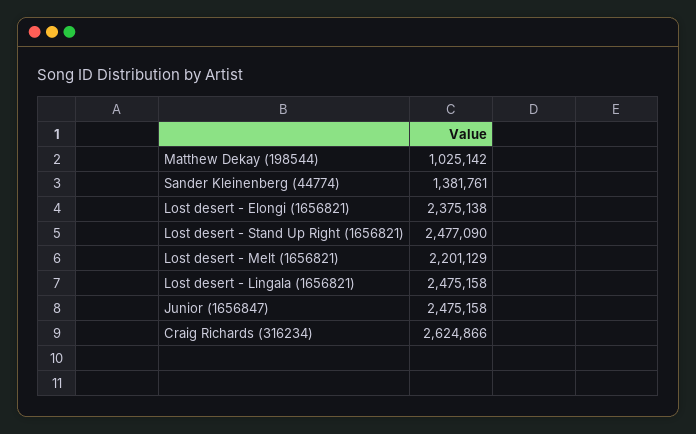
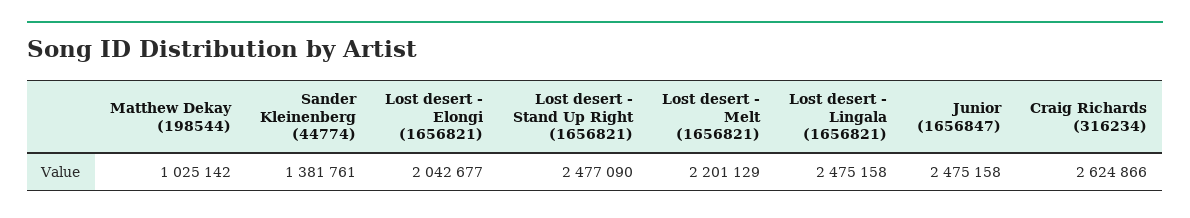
  {
    "Matthew Dekay (198544)": 1025142,
    "Sander Kleinenberg (44774)": 1381761,
-   "Lost desert - Elongi (1656821)": 2375138,
+   "Lost desert - Elongi (1656821)": 2042677,
    "Lost desert - Stand Up Right (1656821)": 2477090,
    "Lost desert - Melt (1656821)": 2201129,
    "Lost desert - Lingala (1656821)": 2475158,
    "Junior (1656847)": 2475158,
    "Craig Richards (316234)": 2624866
  }

